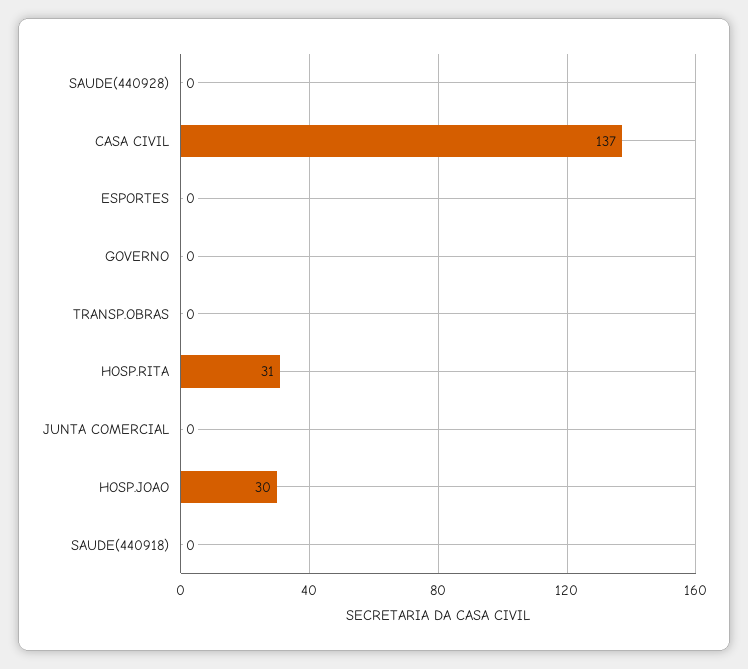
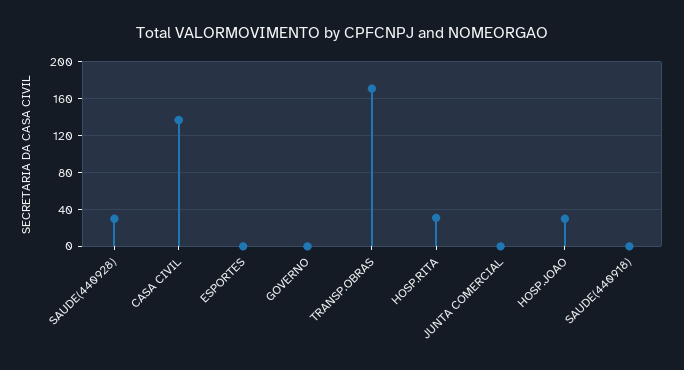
  {
-   "SAUDE(440928)": 0,
+   "SAUDE(440928)": 30,
    "CASA CIVIL": 137,
    "ESPORTES": 0,
    "GOVERNO": 0,
-   "TRANSP.OBRAS": 0,
+   "TRANSP.OBRAS": 170,
    "HOSP.RITA": 31,
    "JUNTA COMERCIAL": 0,
    "HOSP.JOAO": 30,
    "SAUDE(440918)": 0
  }

